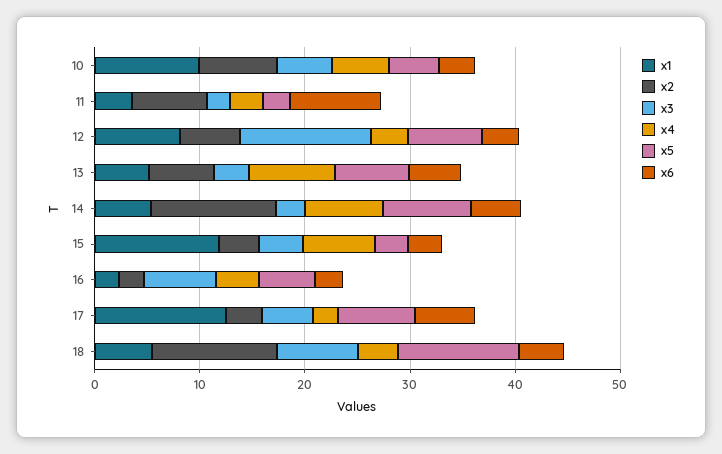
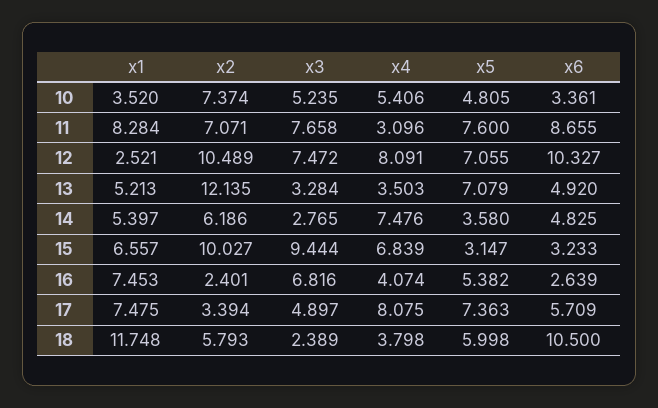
  {
    "x1": {
-     "10": 10,
+     "10": 3.52,
-     "11": 4,
+     "11": 8.284,
-     "12": 8,
+     "12": 2.521,
      "13": 5.213,
      "14": 5.397,
-     "15": 12,
+     "15": 6.557,
-     "16": 2,
+     "16": 7.453,
-     "17": 12,
+     "17": 7.475,
-     "18": 6
+     "18": 11.748
    },
    "x2": {
      "10": 7.374,
      "11": 7.071,
-     "12": 6,
+     "12": 10.489,
-     "13": 6,
+     "13": 12.135,
-     "14": 12,
+     "14": 6.186,
-     "15": 4,
+     "15": 10.027,
      "16": 2.401,
      "17": 3.394,
-     "18": 12
+     "18": 5.793
    },
    "x3": {
      "10": 5.235,
-     "11": 2,
+     "11": 7.658,
-     "12": 12,
+     "12": 7.472,
      "13": 3.284,
      "14": 2.765,
-     "15": 4,
+     "15": 9.444,
      "16": 6.816,
      "17": 4.897,
-     "18": 8
+     "18": 2.389
    },
    "x4": {
      "10": 5.406,
      "11": 3.096,
-     "12": 4,
+     "12": 8.091,
-     "13": 8,
+     "13": 3.503,
      "14": 7.476,
      "15": 6.839,
      "16": 4.074,
-     "17": 2,
+     "17": 8.075,
      "18": 3.798
    },
    "x5": {
      "10": 4.805,
-     "11": 2,
+     "11": 7.6,
      "12": 7.055,
      "13": 7.079,
-     "14": 8,
+     "14": 3.58,
      "15": 3.147,
      "16": 5.382,
      "17": 7.363,
-     "18": 12
+     "18": 5.998
    },
    "x6": {
      "10": 3.361,
      "11": 8.655,
-     "12": 4,
+     "12": 10.327,
      "13": 4.92,
      "14": 4.825,
      "15": 3.233,
      "16": 2.639,
      "17": 5.709,
-     "18": 4
+     "18": 10.5
    }
  }

